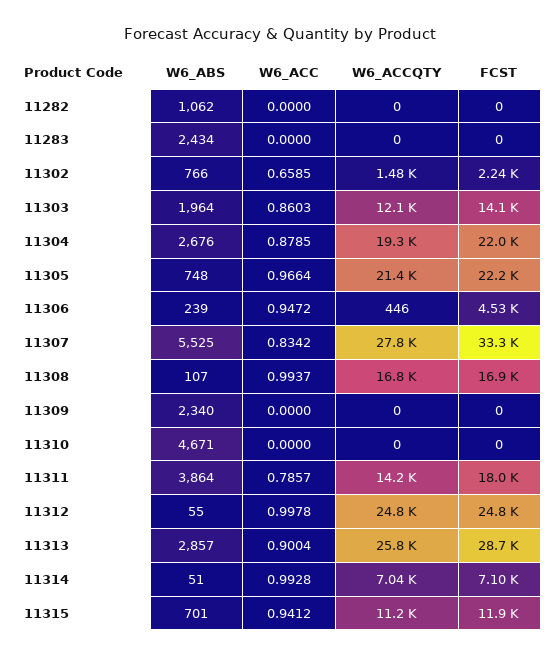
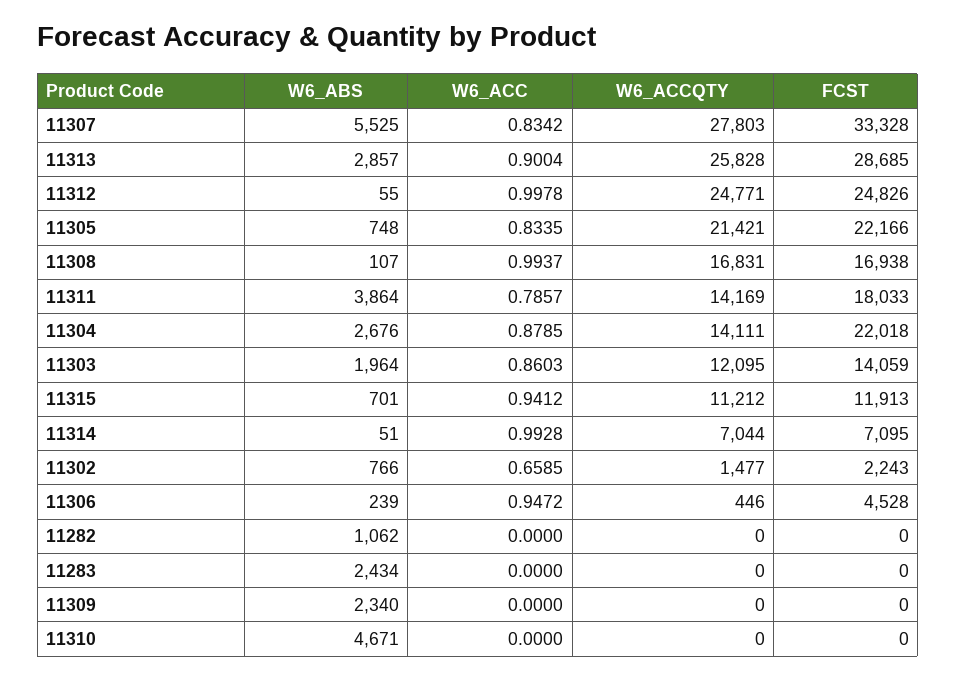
  {
    "W6_ABS": {
      "11282": 1062,
      "11283": 2434,
      "11302": 766,
      "11303": 1964,
      "11304": 2676,
      "11305": 748,
      "11306": 239,
      "11307": 5525,
      "11308": 107,
      "11309": 2340,
      "11310": 4671,
      "11311": 3864,
      "11312": 55,
      "11313": 2857,
      "11314": 51,
      "11315": 701
    },
    "W6_ACC": {
      "11282": 0,
      "11283": 0,
      "11302": 0.6585,
      "11303": 0.8603,
      "11304": 0.8785,
-     "11305": 0.9664,
+     "11305": 0.8335,
      "11306": 0.9472,
      "11307": 0.8342,
      "11308": 0.9937,
      "11309": 0,
      "11310": 0,
      "11311": 0.7857,
      "11312": 0.9978,
      "11313": 0.9004,
      "11314": 0.9928,
      "11315": 0.9412
    },
    "W6_ACCQTY": {
      "11282": 0,
      "11283": 0,
      "11302": 1477,
      "11303": 12095,
-     "11304": 19300,
+     "11304": 14111,
      "11305": 21421,
      "11306": 446,
      "11307": 27803,
      "11308": 16831,
      "11309": 0,
      "11310": 0,
      "11311": 14169,
      "11312": 24771,
      "11313": 25828,
      "11314": 7044,
      "11315": 11212
    },
    "FCST": {
      "11282": 0,
      "11283": 0,
      "11302": 2243,
      "11303": 14059,
      "11304": 22018,
      "11305": 22166,
      "11306": 4528,
      "11307": 33328,
      "11308": 16938,
      "11309": 0,
      "11310": 0,
      "11311": 18033,
      "11312": 24826,
      "11313": 28685,
      "11314": 7095,
      "11315": 11913
    }
  }

